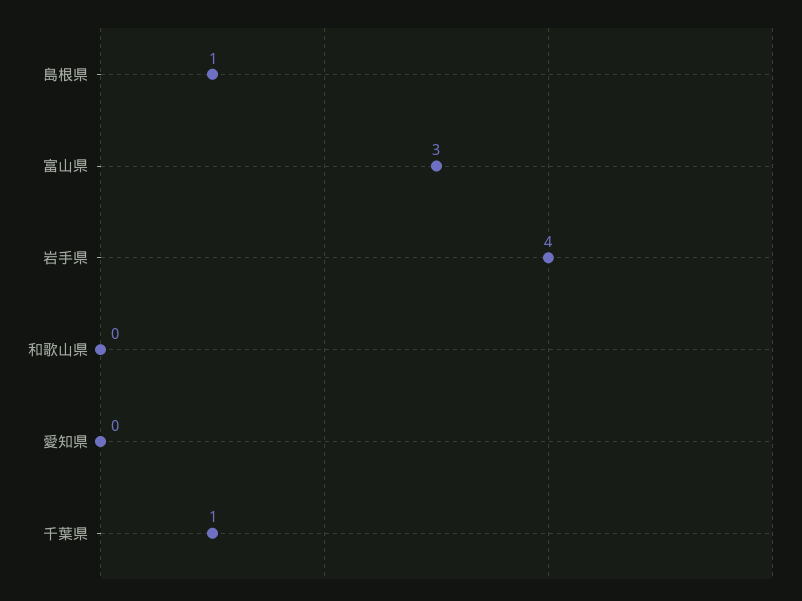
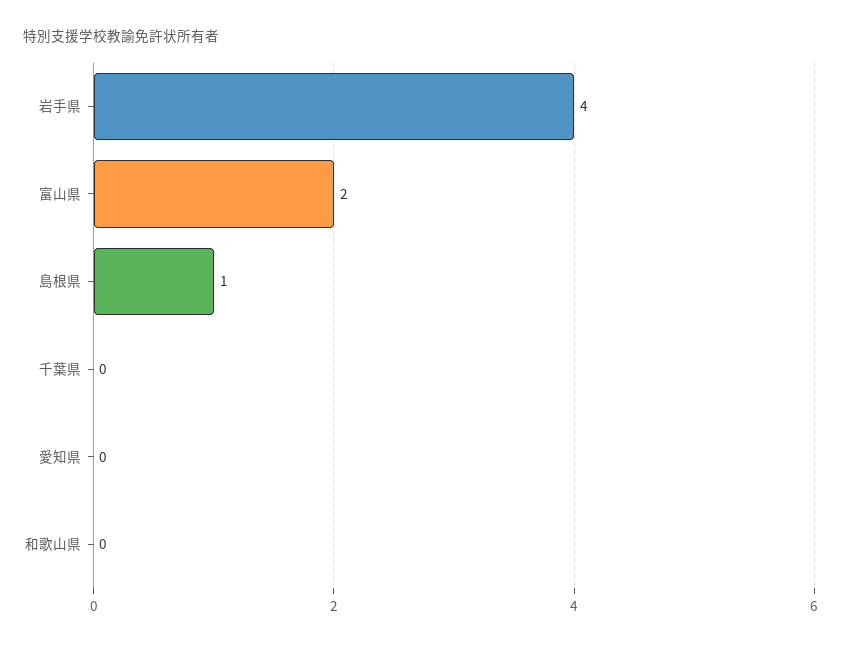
  {
    "島根県": 1,
-   "富山県": 3,
+   "富山県": 2,
    "岩手県": 4,
    "和歌山県": 0,
    "愛知県": 0,
-   "千葉県": 1
+   "千葉県": 0
  }

